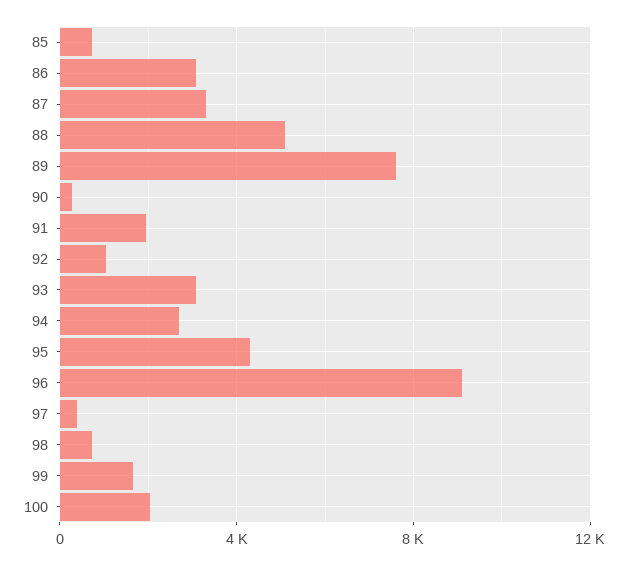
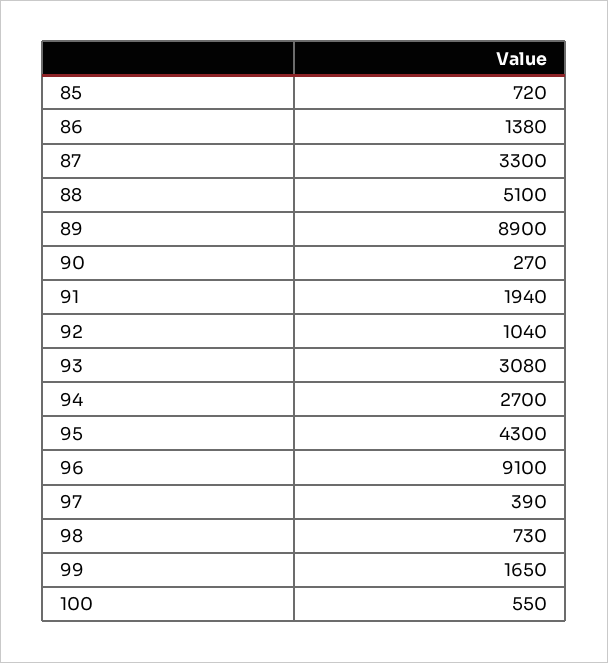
  {
    "85": 720,
-   "86": 3000,
+   "86": 1380,
    "87": 3300,
    "88": 5100,
-   "89": 7500,
+   "89": 8900,
    "90": 270,
    "91": 1940,
    "92": 1040,
    "93": 3080,
    "94": 2700,
    "95": 4300,
    "96": 9100,
    "97": 390,
    "98": 730,
    "99": 1650,
-   "100": 2000
+   "100": 550
  }

